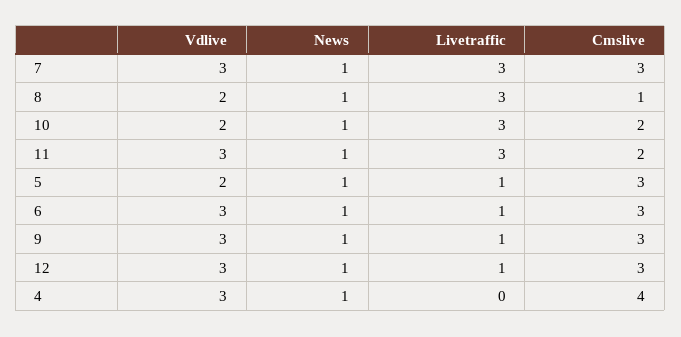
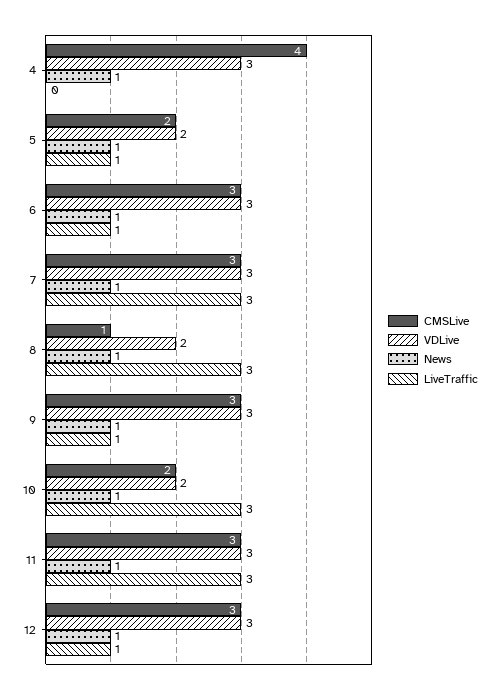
  {
    "Vdlive": {
      "7": 3,
      "8": 2,
      "10": 2,
      "11": 3,
      "5": 2,
      "6": 3,
      "9": 3,
      "12": 3,
      "4": 3
    },
    "News": {
      "7": 1,
      "8": 1,
      "10": 1,
      "11": 1,
      "5": 1,
      "6": 1,
      "9": 1,
      "12": 1,
      "4": 1
    },
    "Livetraffic": {
      "7": 3,
      "8": 3,
      "10": 3,
      "11": 3,
      "5": 1,
      "6": 1,
      "9": 1,
      "12": 1,
      "4": 0
    },
    "Cmslive": {
      "7": 3,
      "8": 1,
      "10": 2,
-     "11": 2,
+     "11": 3,
-     "5": 3,
+     "5": 2,
      "6": 3,
      "9": 3,
      "12": 3,
      "4": 4
    }
  }

